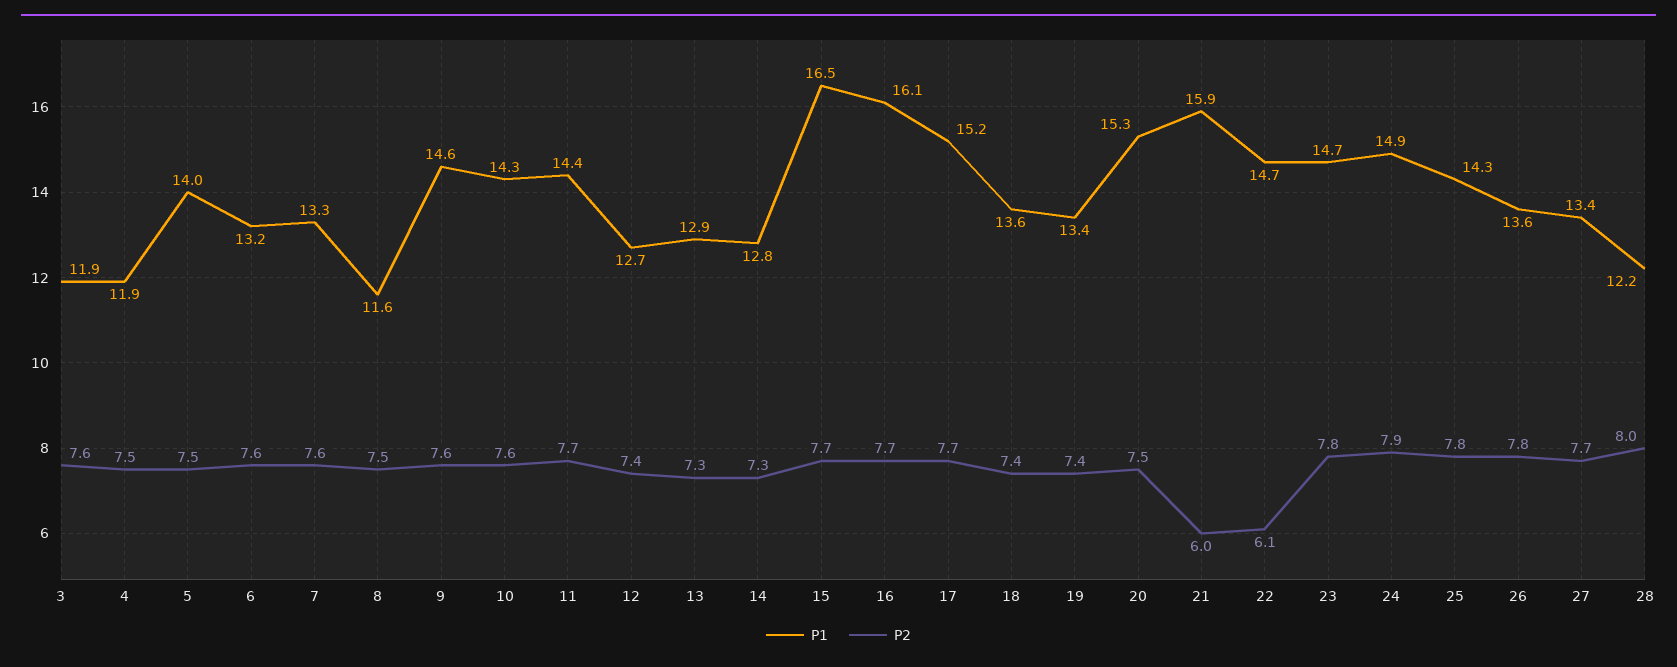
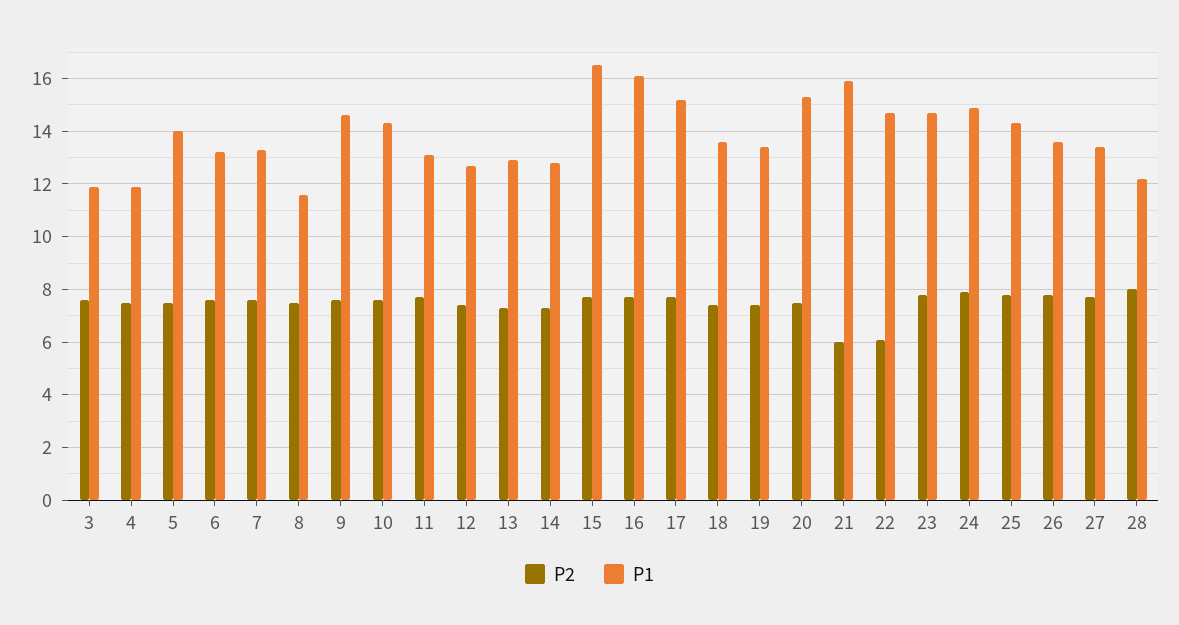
  {
    "P1": {
      "3": 11.9,
      "4": 11.9,
      "5": 14,
      "6": 13.2,
      "7": 13.3,
      "8": 11.6,
      "9": 14.6,
      "10": 14.3,
-     "11": 14.4,
+     "11": 13,
      "12": 12.7,
      "13": 12.9,
      "14": 12.8,
      "15": 16.5,
      "16": 16.1,
      "17": 15.2,
      "18": 13.6,
      "19": 13.4,
      "20": 15.3,
      "21": 15.9,
      "22": 14.7,
      "23": 14.7,
      "24": 14.9,
      "25": 14.3,
      "26": 13.6,
      "27": 13.4,
      "28": 12.2
    },
    "P2": {
      "3": 7.6,
      "4": 7.5,
      "5": 7.5,
      "6": 7.6,
      "7": 7.6,
      "8": 7.5,
      "9": 7.6,
      "10": 7.6,
      "11": 7.7,
      "12": 7.4,
      "13": 7.3,
      "14": 7.3,
      "15": 7.7,
      "16": 7.7,
      "17": 7.7,
      "18": 7.4,
      "19": 7.4,
      "20": 7.5,
      "21": 6,
      "22": 6.1,
      "23": 7.8,
      "24": 7.9,
      "25": 7.8,
      "26": 7.8,
      "27": 7.7,
      "28": 8
    }
  }

